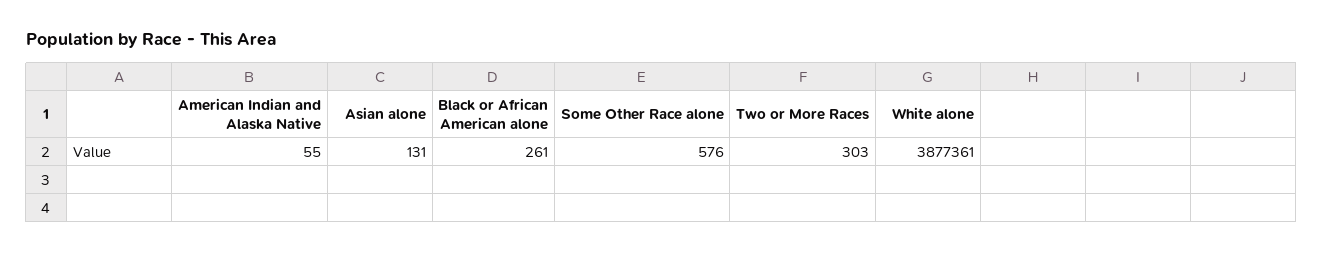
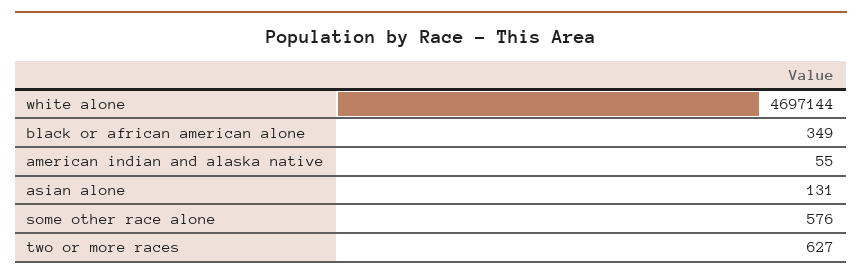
  {
    "American Indian and Alaska Native": 55,
    "Asian alone": 131,
-   "Black or African American alone": 261,
+   "Black or African American alone": 349,
    "Some Other Race alone": 576,
-   "Two or More Races": 303,
+   "Two or More Races": 627,
-   "White alone": 3877361
+   "White alone": 4697144
  }

